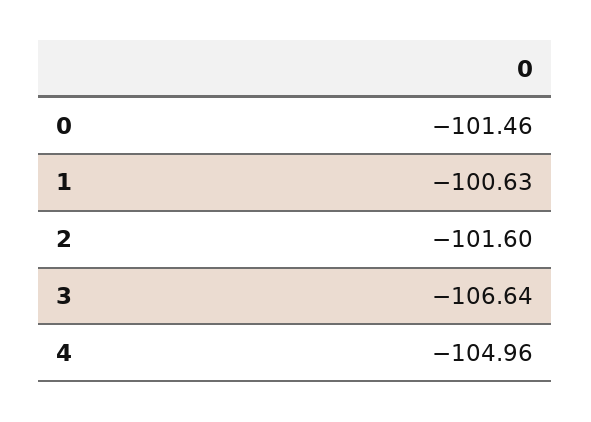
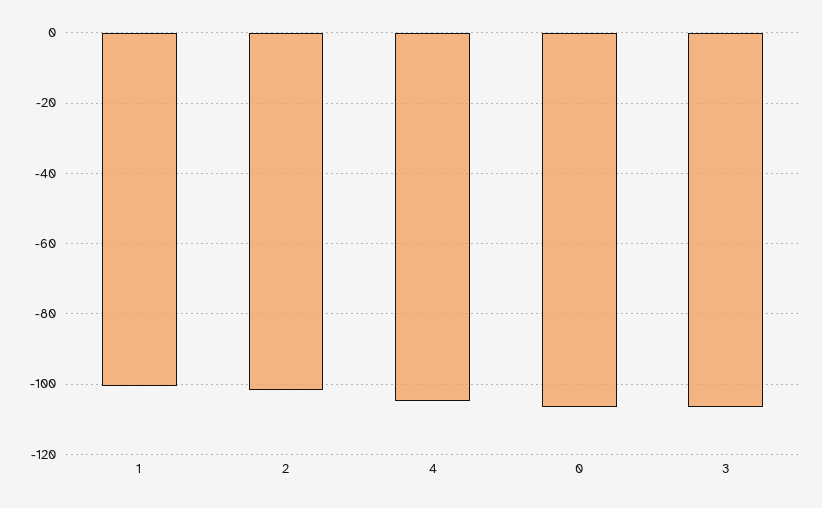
  {
-   "0": -101.46,
+   "0": -106,
    "1": -100.63,
    "2": -101.6,
    "3": -106.64,
    "4": -104.96
  }

